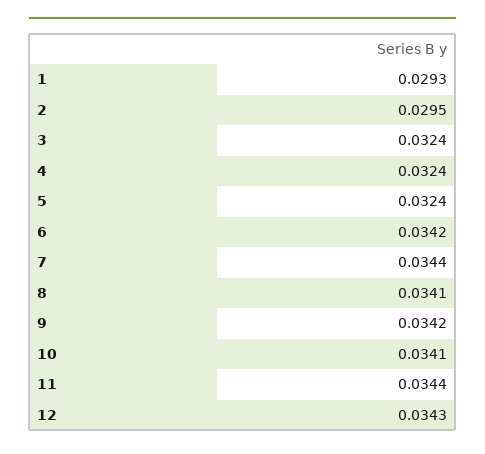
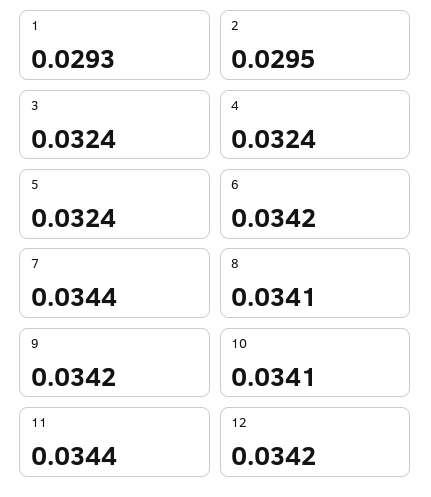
  {
    "1": 0.0293,
    "2": 0.0295,
    "3": 0.0324,
    "4": 0.0324,
    "5": 0.0324,
    "6": 0.0342,
    "7": 0.0344,
    "8": 0.0341,
    "9": 0.0342,
    "10": 0.0341,
    "11": 0.0344,
-   "12": 0.0343
+   "12": 0.0342
  }

